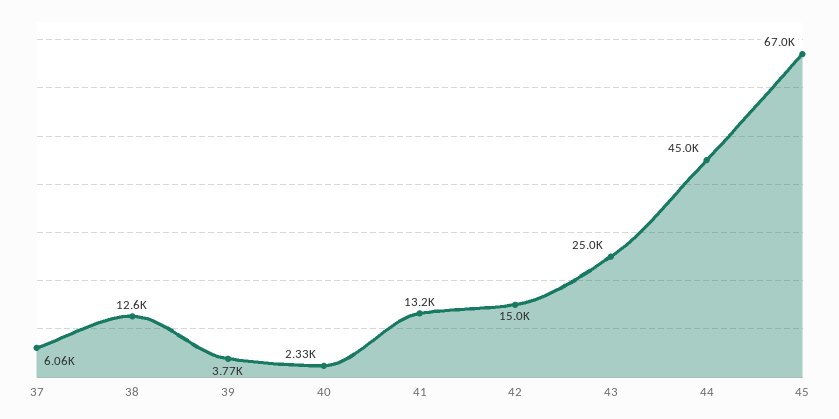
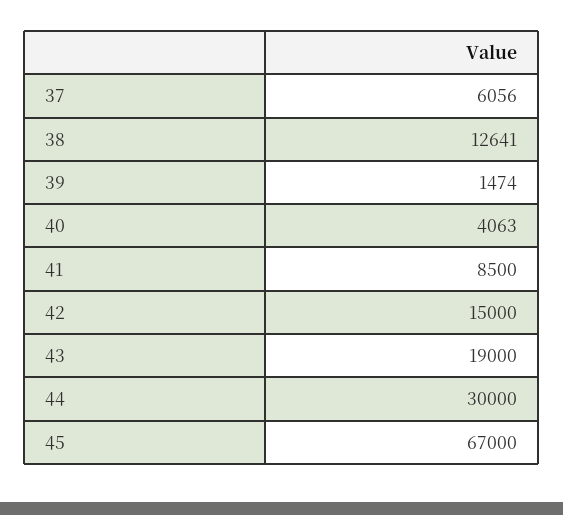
  {
    "37": 6056,
    "38": 12641,
-   "39": 3770,
+   "39": 1474,
-   "40": 2330,
+   "40": 4063,
-   "41": 13200,
+   "41": 8500,
    "42": 15000,
-   "43": 25000,
+   "43": 19000,
-   "44": 45000,
+   "44": 30000,
    "45": 67000
  }

